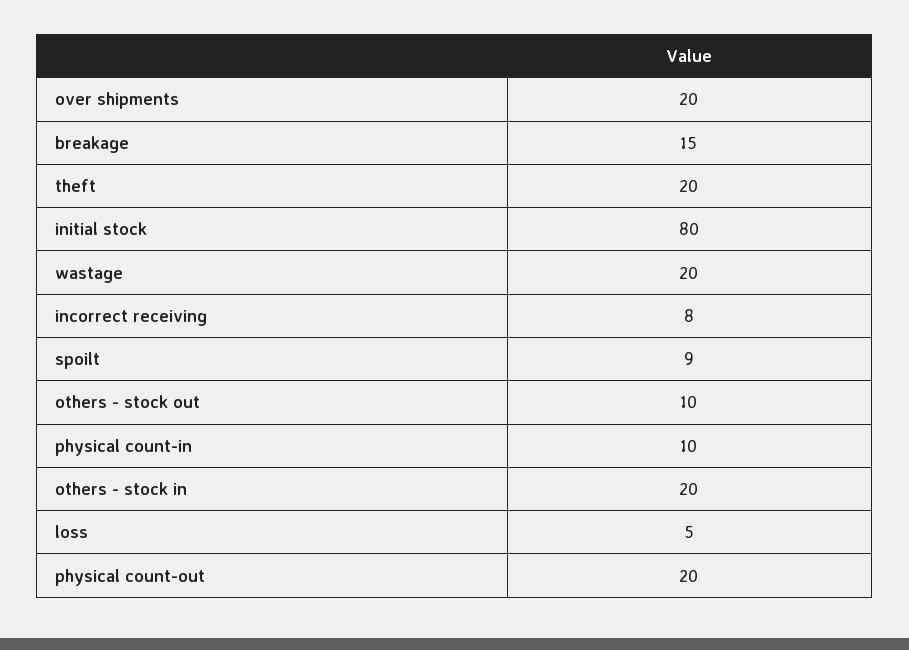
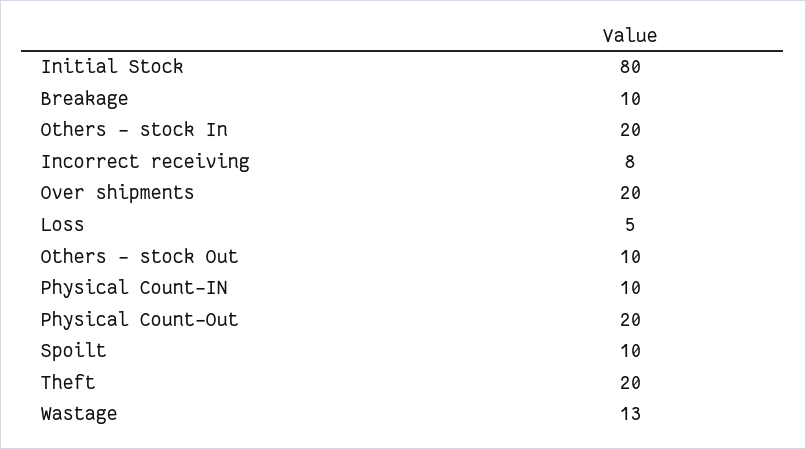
  {
    "over shipments": 20,
-   "breakage": 15,
+   "breakage": 10,
    "theft": 20,
    "initial stock": 80,
-   "wastage": 20,
+   "wastage": 13,
    "incorrect receiving": 8,
-   "spoilt": 9,
+   "spoilt": 10,
    "others - stock out": 10,
    "physical count-in": 10,
    "others - stock in": 20,
    "loss": 5,
    "physical count-out": 20
  }

